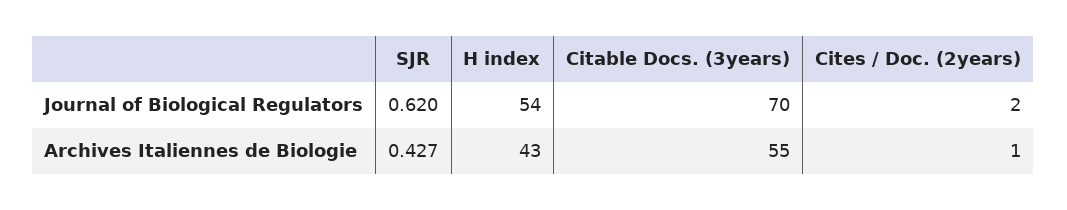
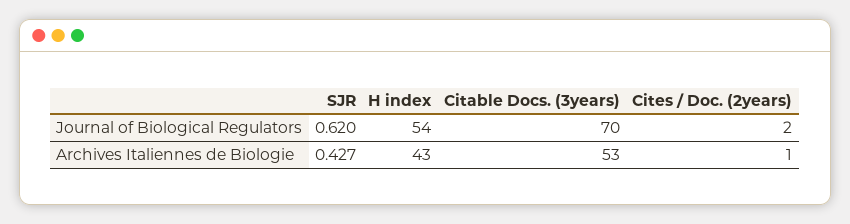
  {
    "SJR": {
      "Journal of Biological Regulators": 0.62,
      "Archives Italiennes de Biologie": 0.427
    },
    "H index": {
      "Journal of Biological Regulators": 54,
      "Archives Italiennes de Biologie": 43
    },
    "Citable Docs. (3years)": {
      "Journal of Biological Regulators": 70,
-     "Archives Italiennes de Biologie": 55
+     "Archives Italiennes de Biologie": 53
    },
    "Cites / Doc. (2years)": {
      "Journal of Biological Regulators": 2,
      "Archives Italiennes de Biologie": 1
    }
  }

